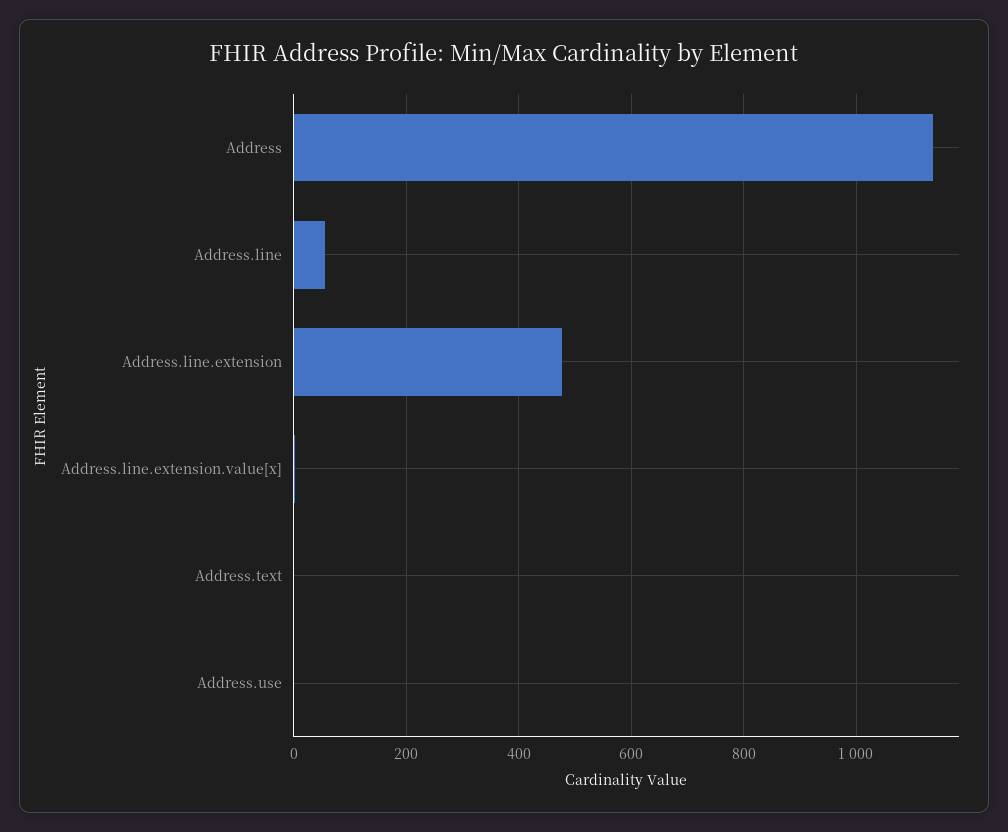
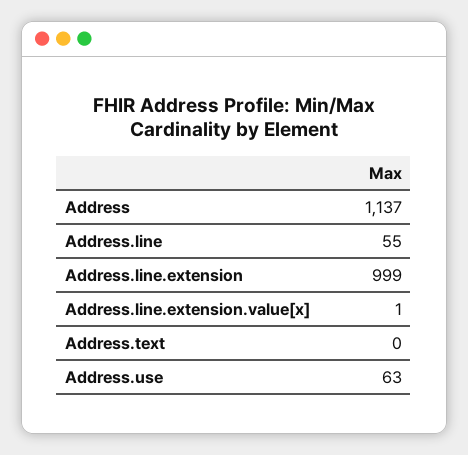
  {
    "Address": 1137,
    "Address.line": 55,
-   "Address.line.extension": 480,
+   "Address.line.extension": 999,
    "Address.line.extension.value[x]": 1,
    "Address.text": 0,
-   "Address.use": 0
+   "Address.use": 63
  }

